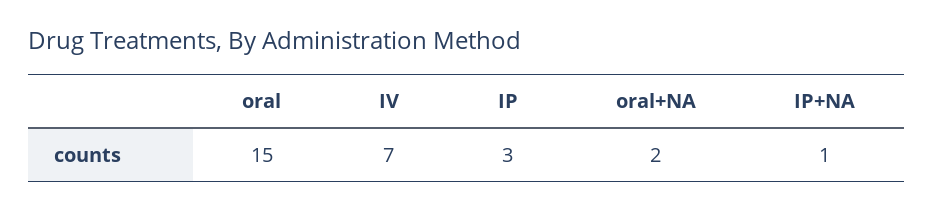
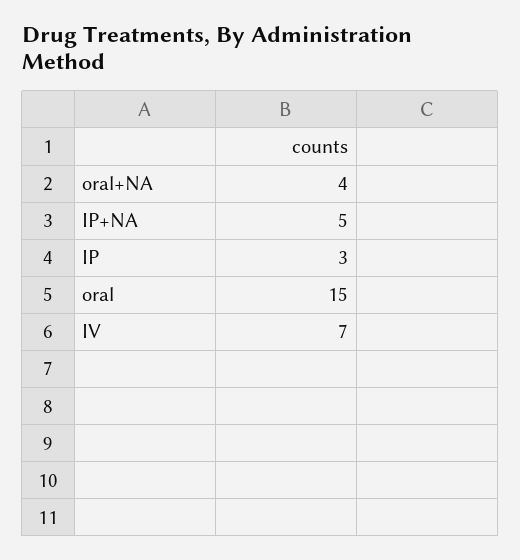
  {
    "oral": 15,
    "IV": 7,
    "IP": 3,
-   "oral+NA": 2,
+   "oral+NA": 4,
-   "IP+NA": 1
+   "IP+NA": 5
  }

